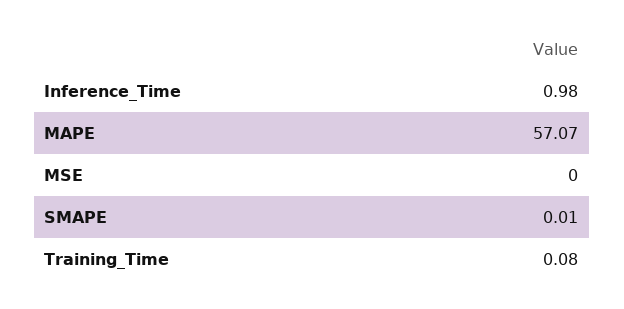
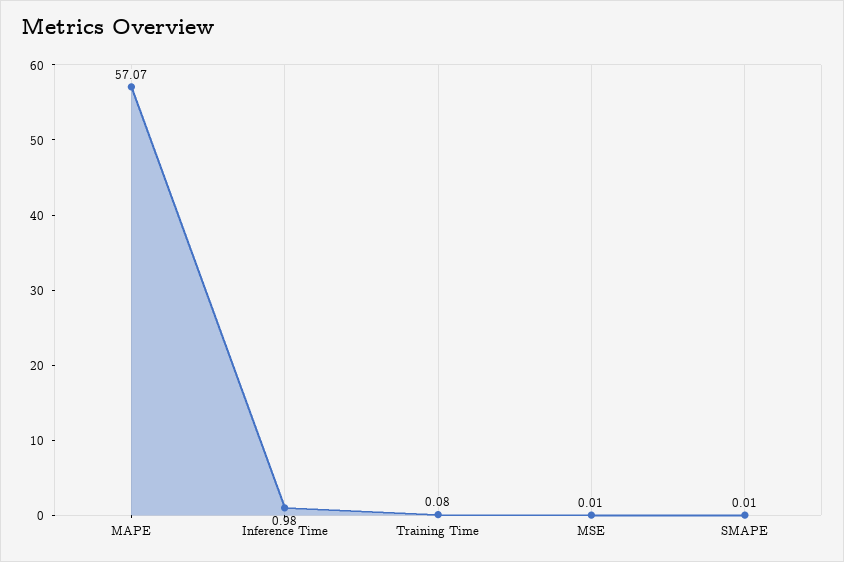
  {
    "Inference_Time": 0.98,
    "MAPE": 57.07,
-   "MSE": 0,
+   "MSE": 0.01,
    "SMAPE": 0.01,
    "Training_Time": 0.08
  }

